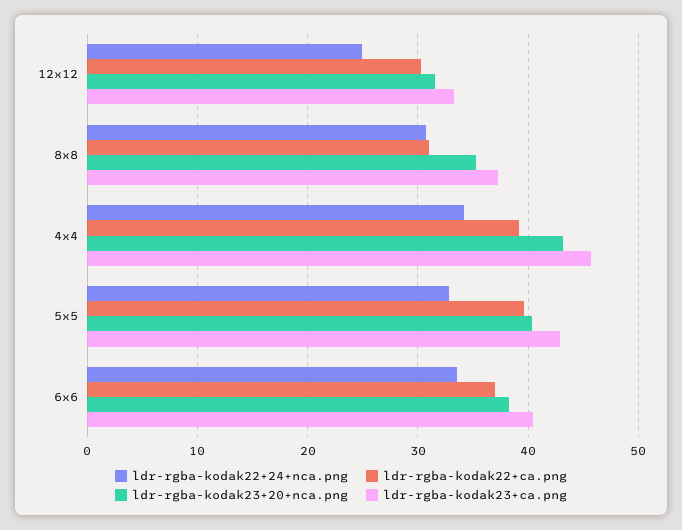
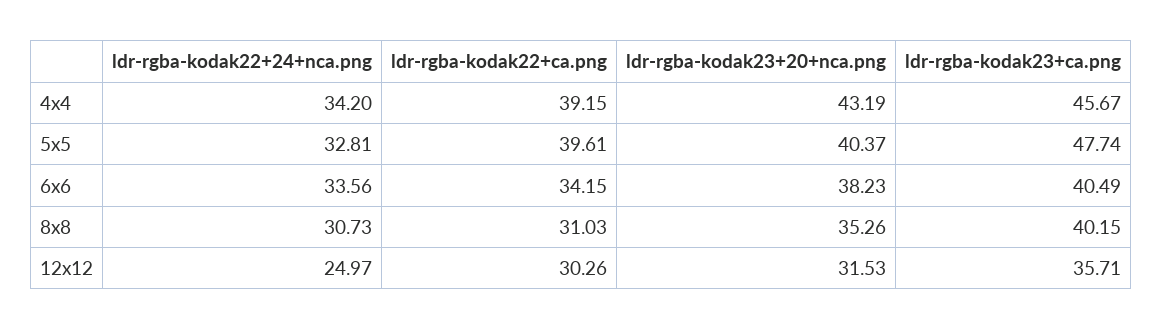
  {
    "ldr-rgba-kodak22+24+nca.png": {
      "12x12": 24.97,
      "8x8": 30.73,
      "4x4": 34.2,
      "5x5": 32.81,
      "6x6": 33.56
    },
    "ldr-rgba-kodak22+ca.png": {
      "12x12": 30.26,
      "8x8": 31.03,
      "4x4": 39.15,
      "5x5": 39.61,
-     "6x6": 37
+     "6x6": 34.15
    },
    "ldr-rgba-kodak23+20+nca.png": {
      "12x12": 31.53,
      "8x8": 35.26,
      "4x4": 43.19,
      "5x5": 40.37,
      "6x6": 38.23
    },
    "ldr-rgba-kodak23+ca.png": {
-     "12x12": 33,
+     "12x12": 35.71,
-     "8x8": 37,
+     "8x8": 40.15,
      "4x4": 45.67,
-     "5x5": 43,
+     "5x5": 47.74,
      "6x6": 40.49
    }
  }

